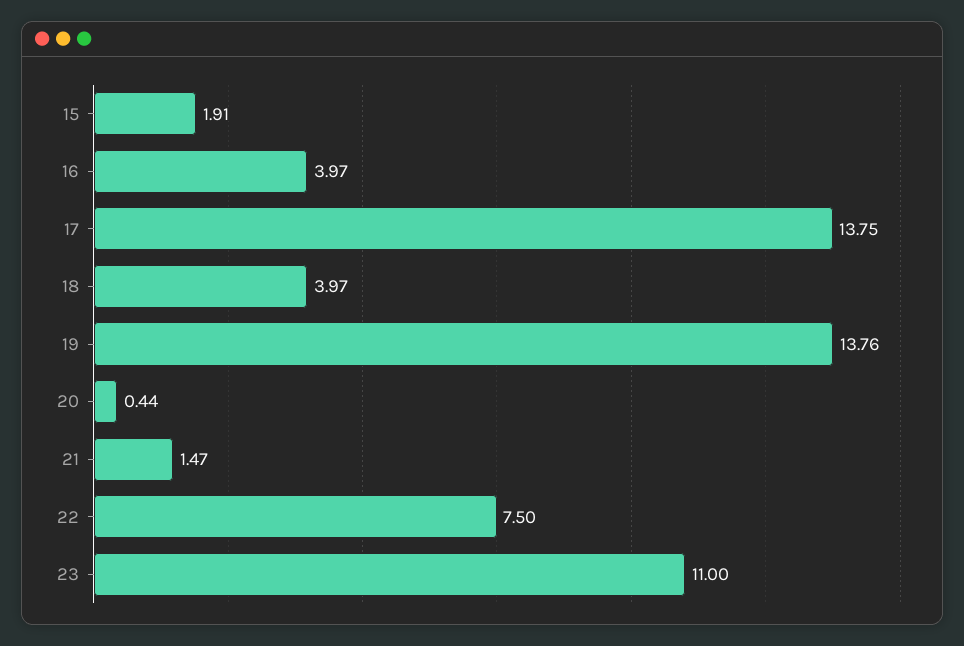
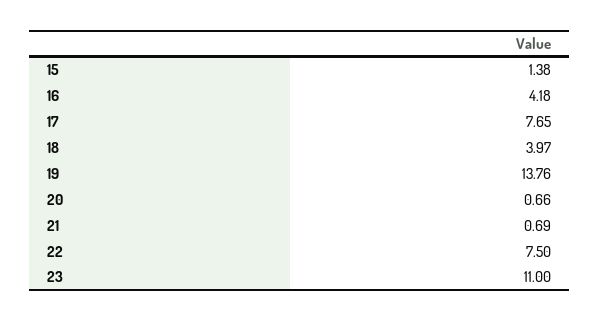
  {
-   "15": 1.91,
+   "15": 1.38,
-   "16": 3.97,
+   "16": 4.18,
-   "17": 13.75,
+   "17": 7.65,
    "18": 3.97,
    "19": 13.76,
-   "20": 0.44,
+   "20": 0.66,
-   "21": 1.47,
+   "21": 0.69,
    "22": 7.5,
    "23": 11
  }

